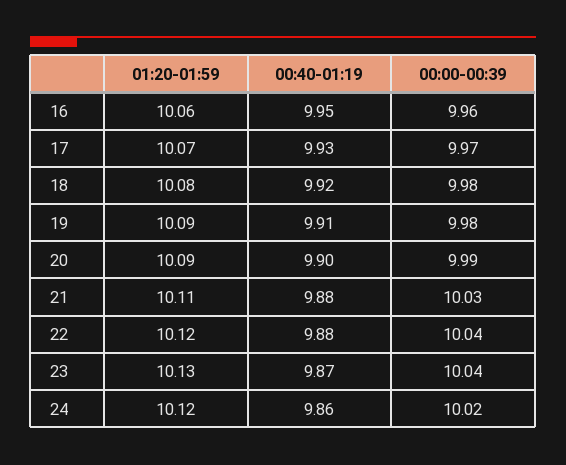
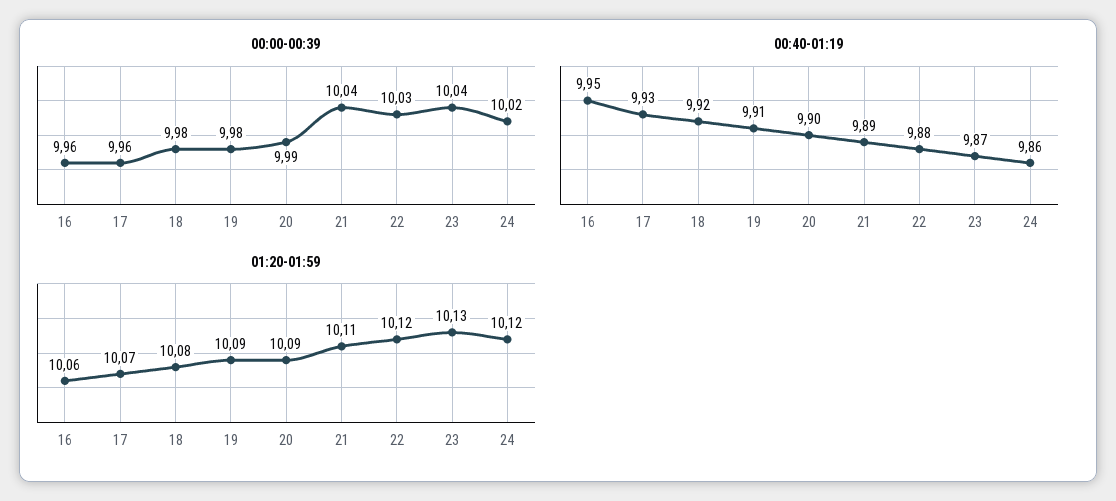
  {
    "01:20-01:59": {
      "16": 10.06,
      "17": 10.07,
      "18": 10.08,
      "19": 10.09,
      "20": 10.09,
      "21": 10.11,
      "22": 10.12,
      "23": 10.13,
      "24": 10.12
    },
    "00:40-01:19": {
      "16": 9.95,
      "17": 9.93,
      "18": 9.92,
      "19": 9.91,
      "20": 9.9,
-     "21": 9.88,
+     "21": 9.89,
      "22": 9.88,
      "23": 9.87,
      "24": 9.86
    },
    "00:00-00:39": {
      "16": 9.96,
-     "17": 9.97,
+     "17": 9.96,
      "18": 9.98,
      "19": 9.98,
      "20": 9.99,
-     "21": 10.03,
+     "21": 10.04,
-     "22": 10.04,
+     "22": 10.03,
      "23": 10.04,
      "24": 10.02
    }
  }

